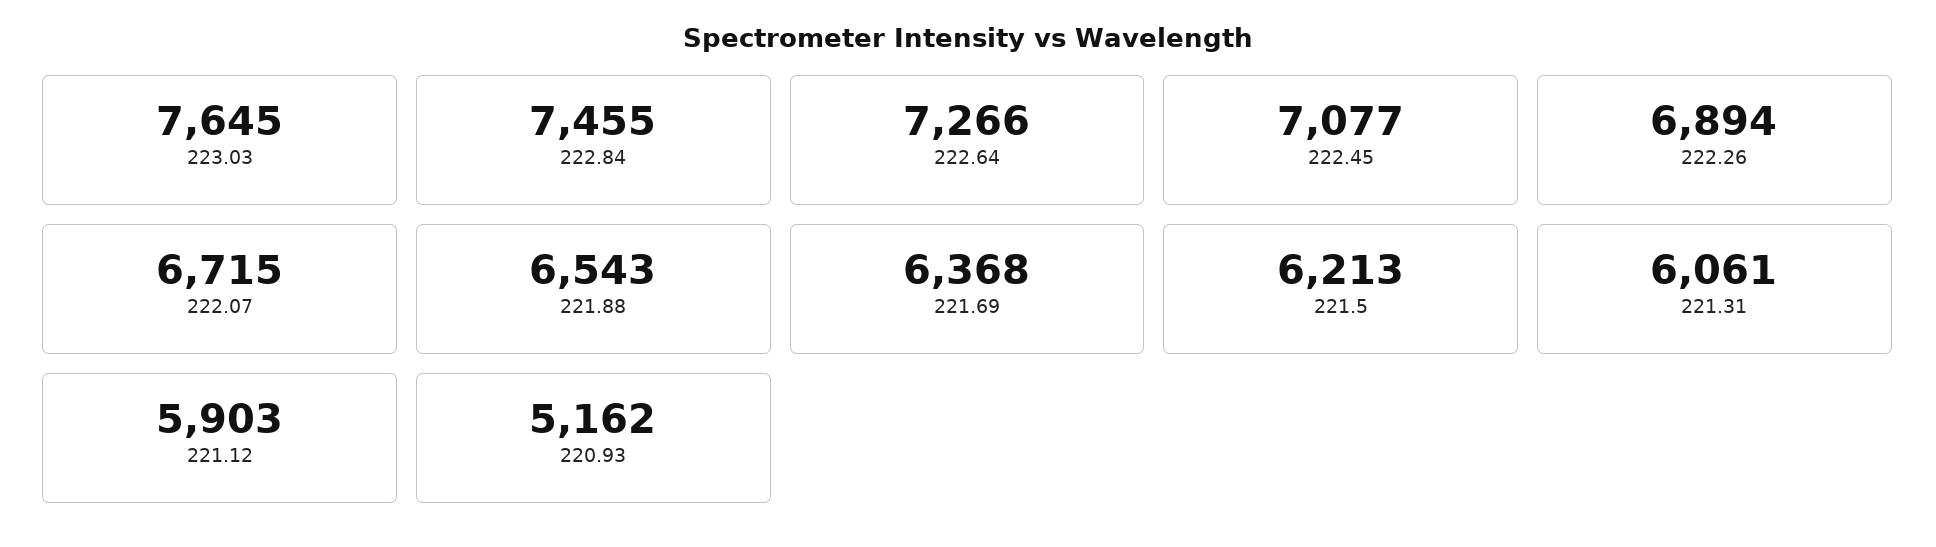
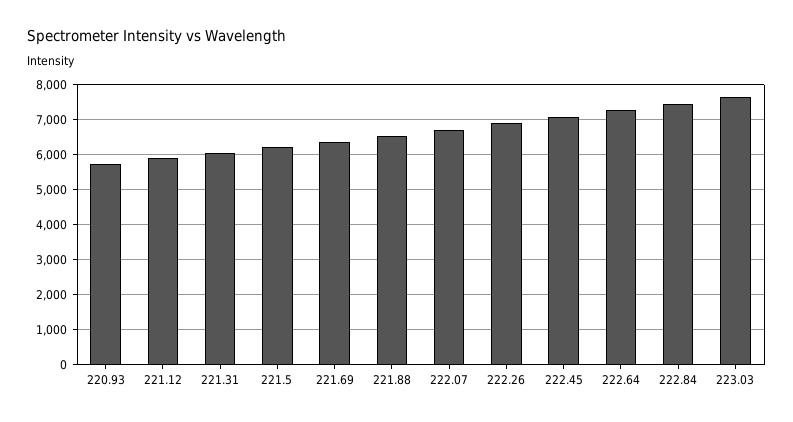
  {
    "223.03": 7645,
    "222.84": 7455,
    "222.64": 7266,
    "222.45": 7077,
    "222.26": 6894,
    "222.07": 6715,
    "221.88": 6543,
    "221.69": 6368,
    "221.5": 6213,
    "221.31": 6061,
    "221.12": 5903,
-   "220.93": 5162
+   "220.93": 5800
  }

